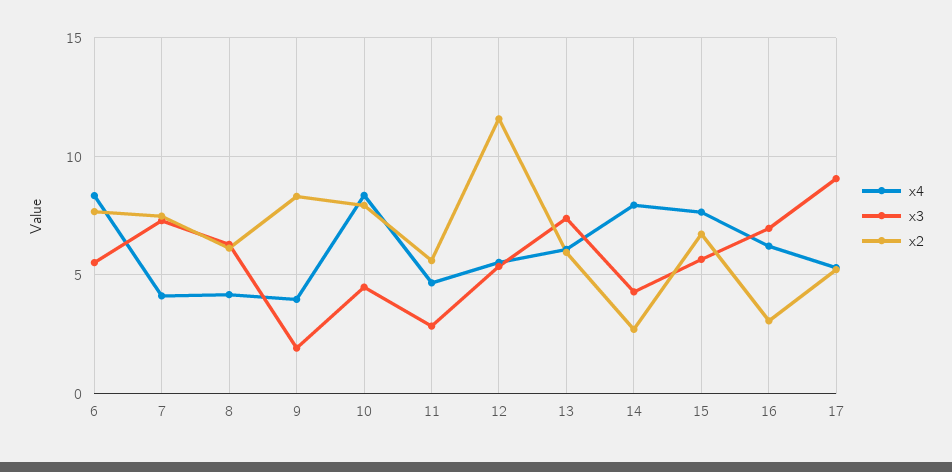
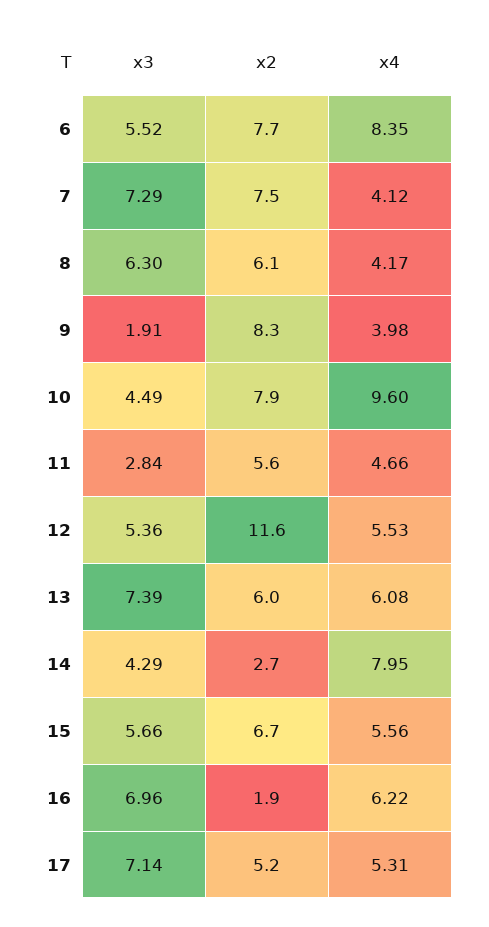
  {
    "x4": {
      "6": 8.35,
      "7": 4.12,
      "8": 4.17,
      "9": 3.98,
-     "10": 8.5,
+     "10": 9.6,
      "11": 4.66,
      "12": 5.53,
      "13": 6.08,
      "14": 7.95,
-     "15": 7.5,
+     "15": 5.56,
      "16": 6.22,
      "17": 5.31
    },
    "x3": {
      "6": 5.52,
      "7": 7.29,
      "8": 6.3,
      "9": 1.91,
      "10": 4.49,
      "11": 2.84,
      "12": 5.36,
      "13": 7.39,
      "14": 4.29,
      "15": 5.66,
      "16": 6.96,
-     "17": 9
+     "17": 7.14
    },
    "x2": {
      "6": 7.7,
      "7": 7.5,
      "8": 6.1,
      "9": 8.3,
      "10": 7.9,
      "11": 5.6,
      "12": 11.6,
      "13": 6,
      "14": 2.7,
      "15": 6.7,
-     "16": 3,
+     "16": 1.9,
      "17": 5.2
    }
  }

